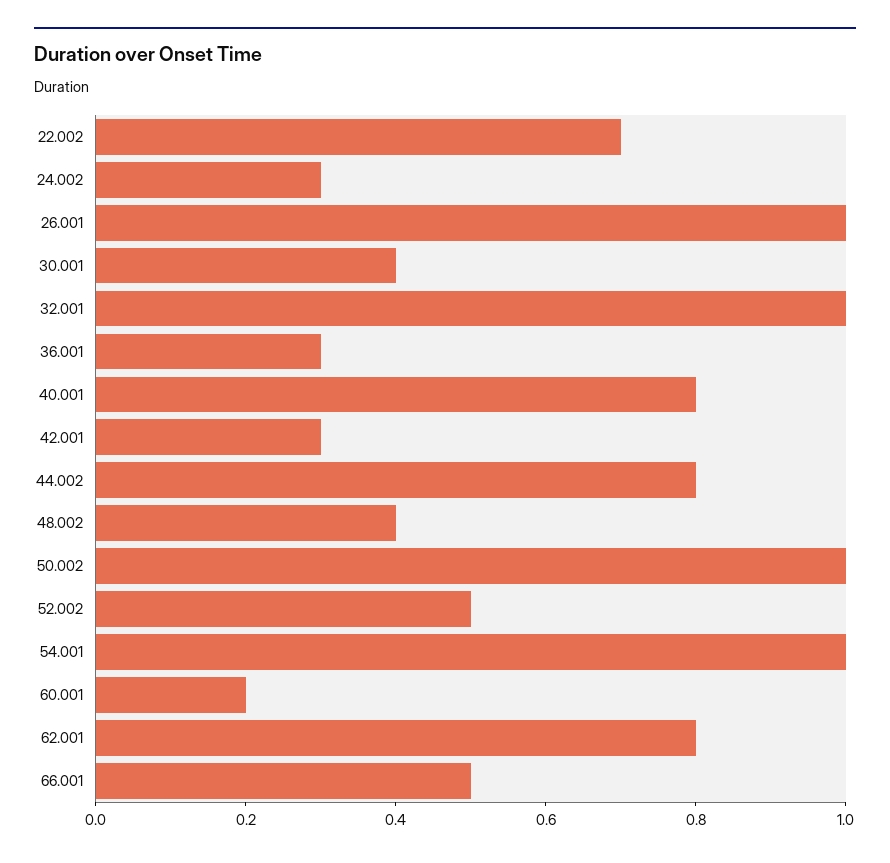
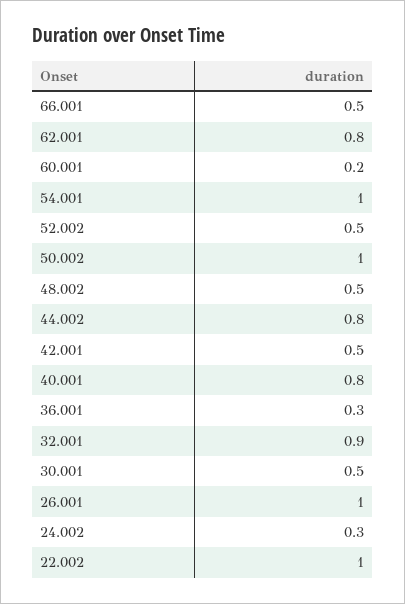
  {
-   "22.002": 0.7,
+   "22.002": 1,
    "24.002": 0.3,
    "26.001": 1,
-   "30.001": 0.4,
+   "30.001": 0.5,
-   "32.001": 1,
+   "32.001": 0.9,
    "36.001": 0.3,
    "40.001": 0.8,
-   "42.001": 0.3,
+   "42.001": 0.5,
    "44.002": 0.8,
-   "48.002": 0.4,
+   "48.002": 0.5,
    "50.002": 1,
    "52.002": 0.5,
    "54.001": 1,
    "60.001": 0.2,
    "62.001": 0.8,
    "66.001": 0.5
  }

